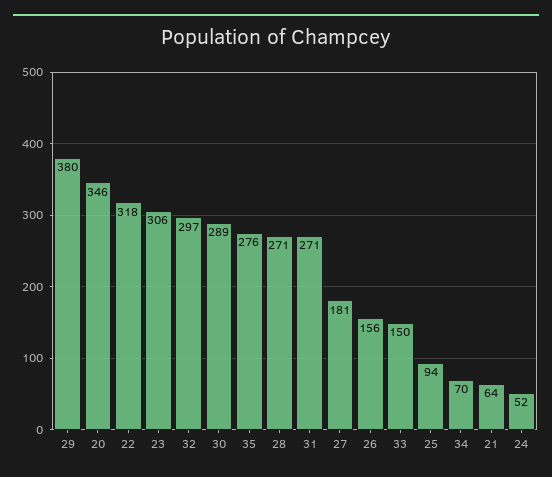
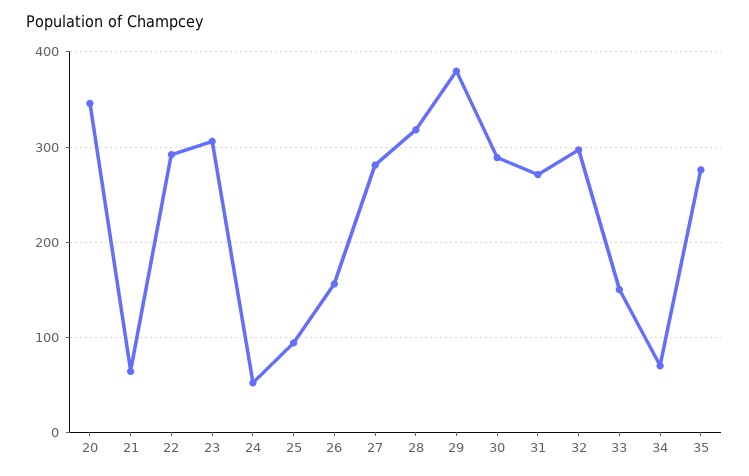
  {
    "29": 380,
    "20": 346,
-   "22": 318,
+   "22": 290,
    "23": 306,
    "32": 297,
    "30": 289,
    "35": 276,
-   "28": 271,
+   "28": 320,
    "31": 271,
-   "27": 181,
+   "27": 280,
    "26": 156,
    "33": 150,
    "25": 94,
    "34": 70,
    "21": 64,
    "24": 52
  }

